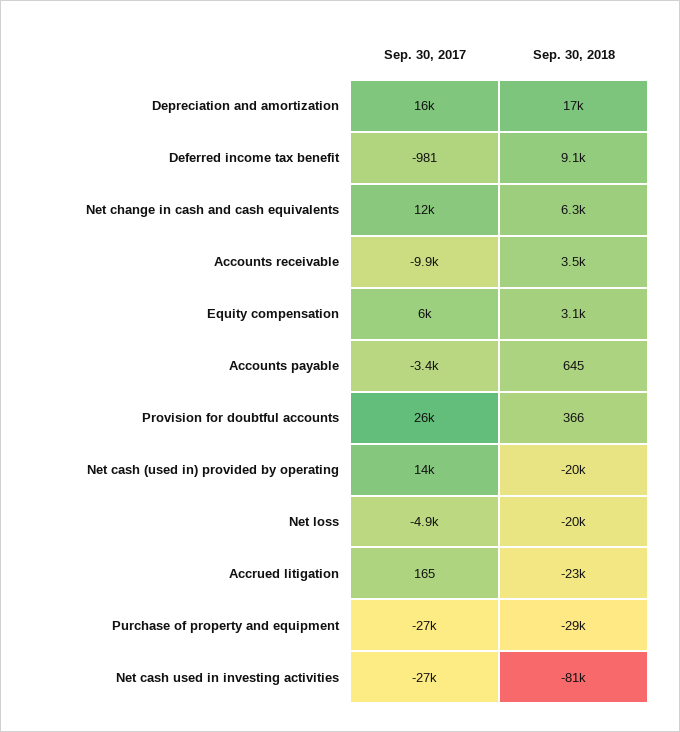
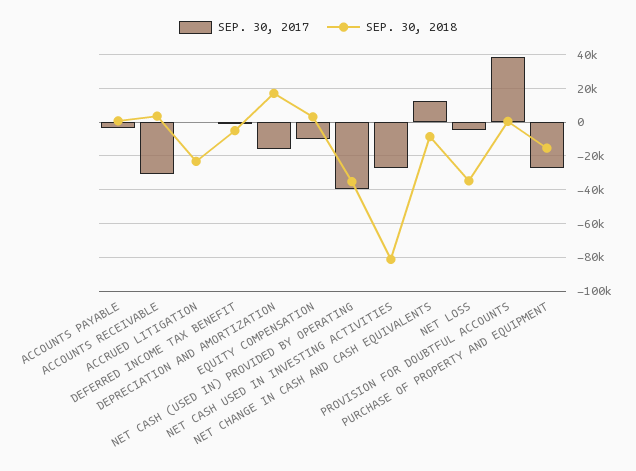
  {
    "Sep. 30, 2017": {
-     "Depreciation and amortization": 16000,
+     "Depreciation and amortization": -15000,
      "Deferred income tax benefit": -981,
      "Net change in cash and cash equivalents": 12000,
-     "Accounts receivable": -9900,
+     "Accounts receivable": -30000,
-     "Equity compensation": 6000,
+     "Equity compensation": -10000,
      "Accounts payable": -3400,
-     "Provision for doubtful accounts": 26000,
+     "Provision for doubtful accounts": 40000,
-     "Net cash (used in) provided by operating": 14000,
+     "Net cash (used in) provided by operating": -40000,
      "Net loss": -4900,
      "Accrued litigation": 165,
      "Purchase of property and equipment": -27000,
      "Net cash used in investing activities": -27000
    },
    "Sep. 30, 2018": {
      "Depreciation and amortization": 17000,
-     "Deferred income tax benefit": 9100,
+     "Deferred income tax benefit": -5000,
-     "Net change in cash and cash equivalents": 6300,
+     "Net change in cash and cash equivalents": -10000,
      "Accounts receivable": 3500,
      "Equity compensation": 3100,
      "Accounts payable": 645,
      "Provision for doubtful accounts": 366,
-     "Net cash (used in) provided by operating": -20000,
+     "Net cash (used in) provided by operating": -35000,
-     "Net loss": -20000,
+     "Net loss": -35000,
      "Accrued litigation": -23000,
-     "Purchase of property and equipment": -29000,
+     "Purchase of property and equipment": -15000,
      "Net cash used in investing activities": -81000
    }
  }

